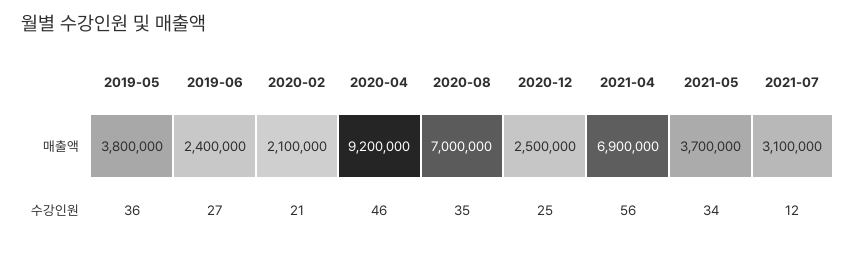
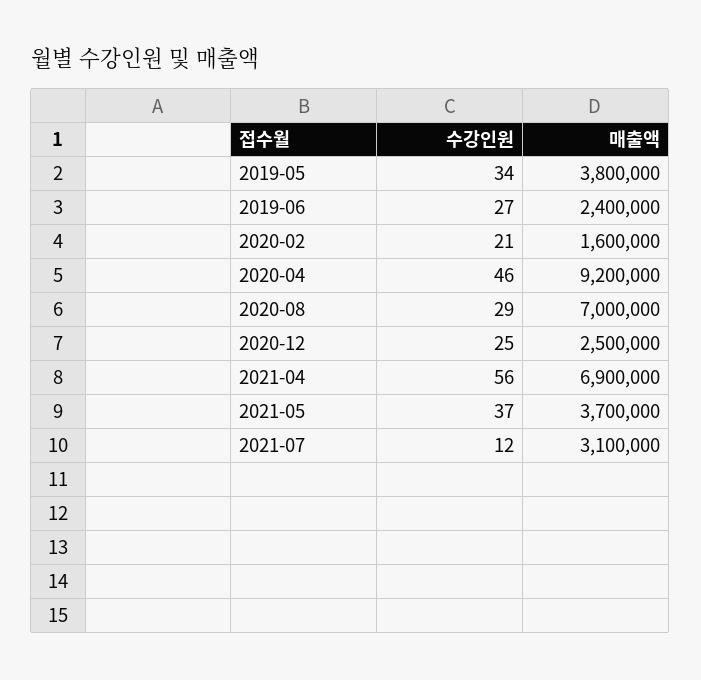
  {
    "2019-05": {
      "매출액": 3800000,
-     "수강인원": 36
+     "수강인원": 34
    },
    "2019-06": {
      "매출액": 2400000,
      "수강인원": 27
    },
    "2020-02": {
-     "매출액": 2100000,
+     "매출액": 1600000,
      "수강인원": 21
    },
    "2020-04": {
      "매출액": 9200000,
      "수강인원": 46
    },
    "2020-08": {
      "매출액": 7000000,
-     "수강인원": 35
+     "수강인원": 29
    },
    "2020-12": {
      "매출액": 2500000,
      "수강인원": 25
    },
    "2021-04": {
      "매출액": 6900000,
      "수강인원": 56
    },
    "2021-05": {
      "매출액": 3700000,
-     "수강인원": 34
+     "수강인원": 37
    },
    "2021-07": {
      "매출액": 3100000,
      "수강인원": 12
    }
  }

